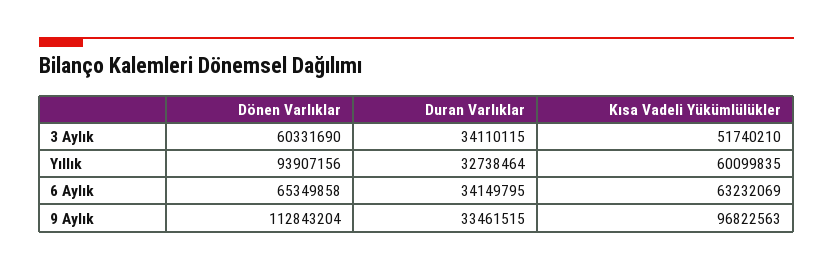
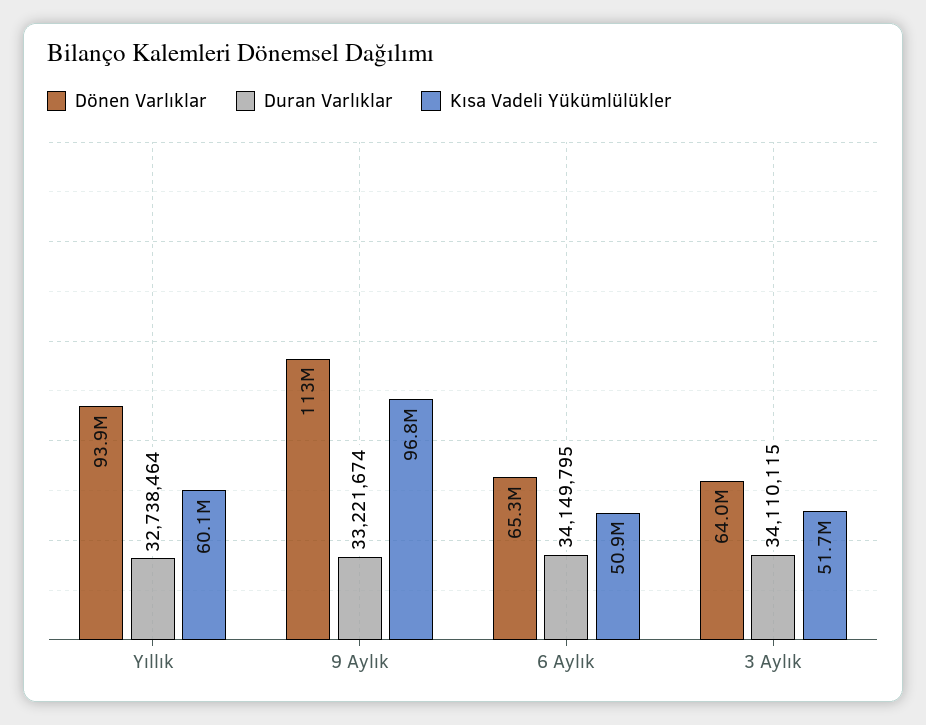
  {
    "Dönen Varlıklar": {
-     "3 Aylık": 60331690,
+     "3 Aylık": 64000000,
      "Yıllık": 93907156,
      "6 Aylık": 65349858,
      "9 Aylık": 112843204
    },
    "Duran Varlıklar": {
      "3 Aylık": 34110115,
      "Yıllık": 32738464,
      "6 Aylık": 34149795,
-     "9 Aylık": 33461515
+     "9 Aylık": 33221674
    },
    "Kısa Vadeli Yükümlülükler": {
      "3 Aylık": 51740210,
      "Yıllık": 60099835,
-     "6 Aylık": 63232069,
+     "6 Aylık": 50900000,
      "9 Aylık": 96822563
    }
  }

